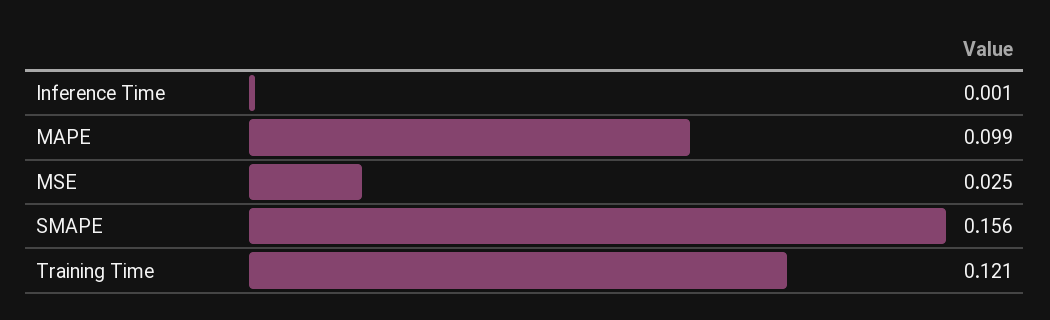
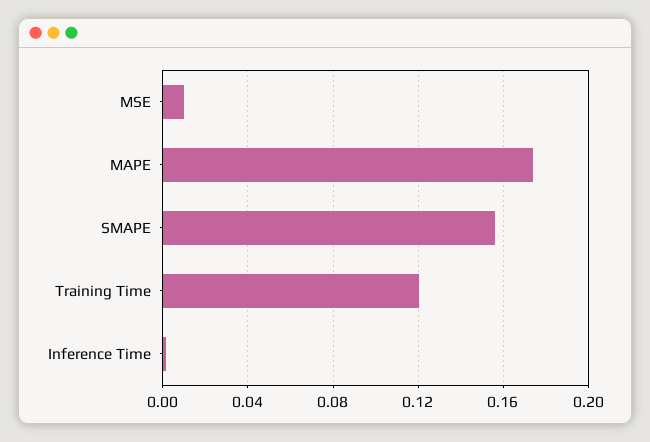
  {
    "Inference Time": 0.001,
-   "MAPE": 0.099,
+   "MAPE": 0.175,
-   "MSE": 0.025,
+   "MSE": 0.01,
    "SMAPE": 0.156,
    "Training Time": 0.121
  }

